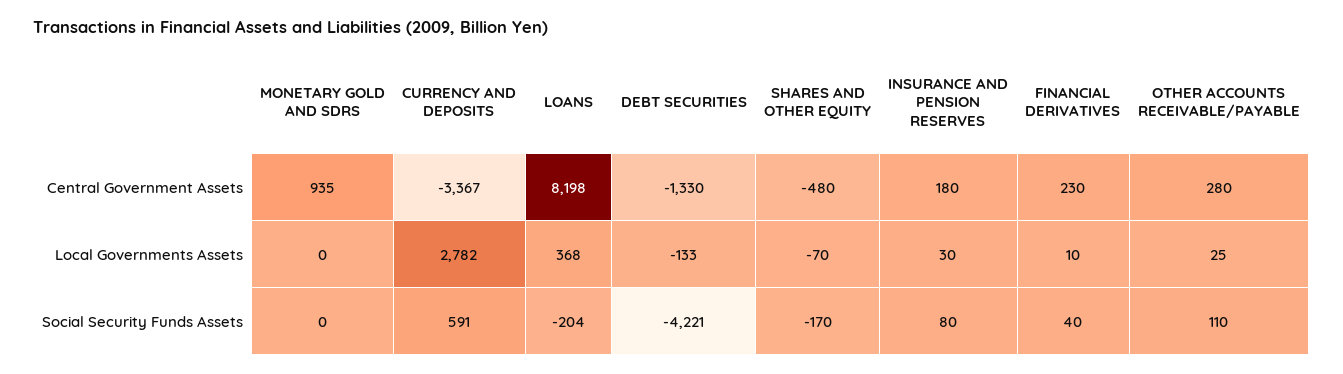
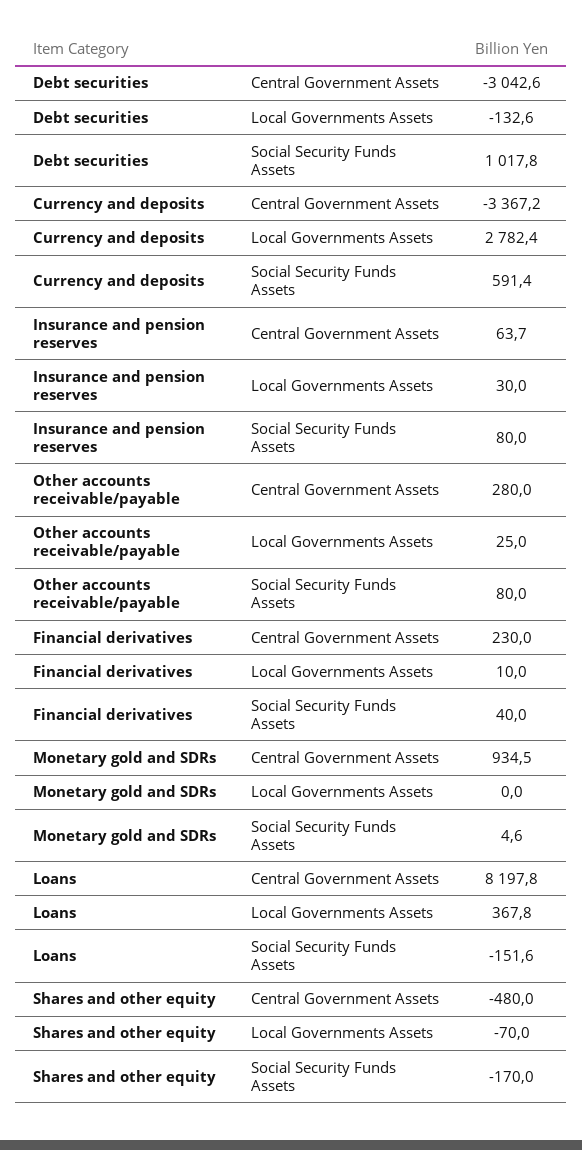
  {
    "MONETARY GOLD AND SDRS": {
      "Central Government Assets": 934.5,
      "Local Governments Assets": 0,
-     "Social Security Funds Assets": 0
+     "Social Security Funds Assets": 4.6
    },
    "CURRENCY AND DEPOSITS": {
      "Central Government Assets": -3367.2,
      "Local Governments Assets": 2782.4,
      "Social Security Funds Assets": 591.4
    },
    "LOANS": {
      "Central Government Assets": 8197.8,
      "Local Governments Assets": 367.8,
-     "Social Security Funds Assets": -204
+     "Social Security Funds Assets": -151.6
    },
    "DEBT SECURITIES": {
-     "Central Government Assets": -1330,
+     "Central Government Assets": -3042.6,
      "Local Governments Assets": -132.6,
-     "Social Security Funds Assets": -4221
+     "Social Security Funds Assets": 1017.8
    },
    "SHARES AND OTHER EQUITY": {
      "Central Government Assets": -480,
      "Local Governments Assets": -70,
      "Social Security Funds Assets": -170
    },
    "INSURANCE AND PENSION RESERVES": {
-     "Central Government Assets": 180,
+     "Central Government Assets": 63.7,
      "Local Governments Assets": 30,
      "Social Security Funds Assets": 80
    },
    "FINANCIAL DERIVATIVES": {
      "Central Government Assets": 230,
      "Local Governments Assets": 10,
      "Social Security Funds Assets": 40
    },
    "OTHER ACCOUNTS RECEIVABLE/PAYABLE": {
      "Central Government Assets": 280,
      "Local Governments Assets": 25,
-     "Social Security Funds Assets": 110
+     "Social Security Funds Assets": 80
    }
  }

